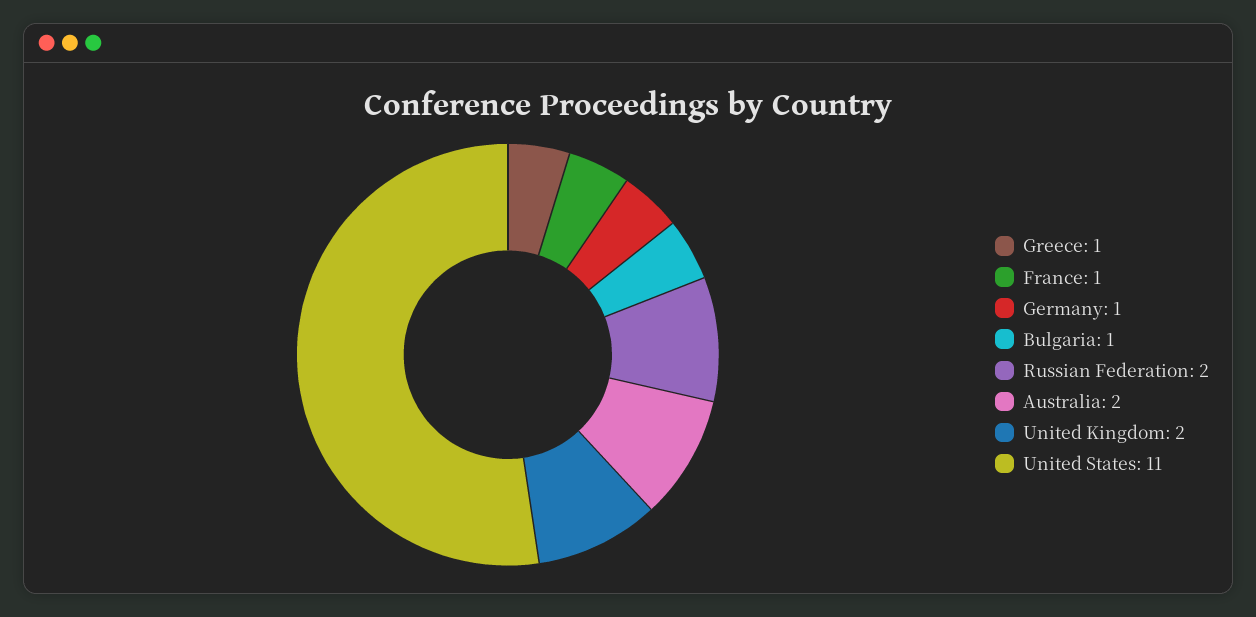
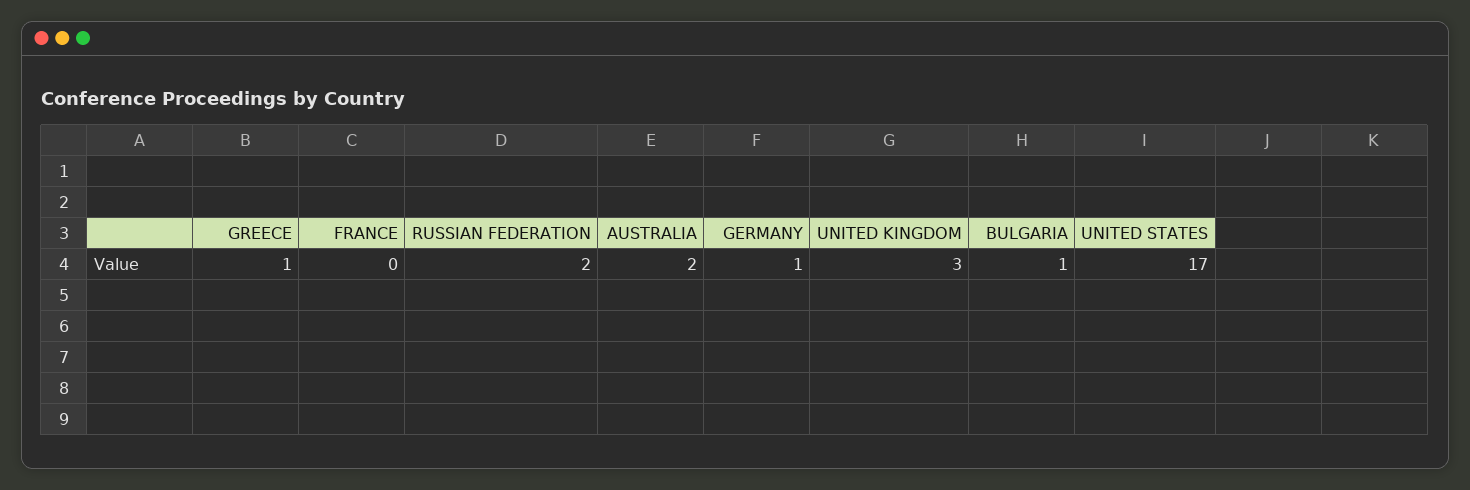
  {
    "Greece": 1,
-   "France": 1,
+   "France": 0,
    "Germany": 1,
    "Bulgaria": 1,
    "Russian Federation": 2,
    "Australia": 2,
-   "United Kingdom": 2,
+   "United Kingdom": 3,
-   "United States": 11
+   "United States": 17
  }

